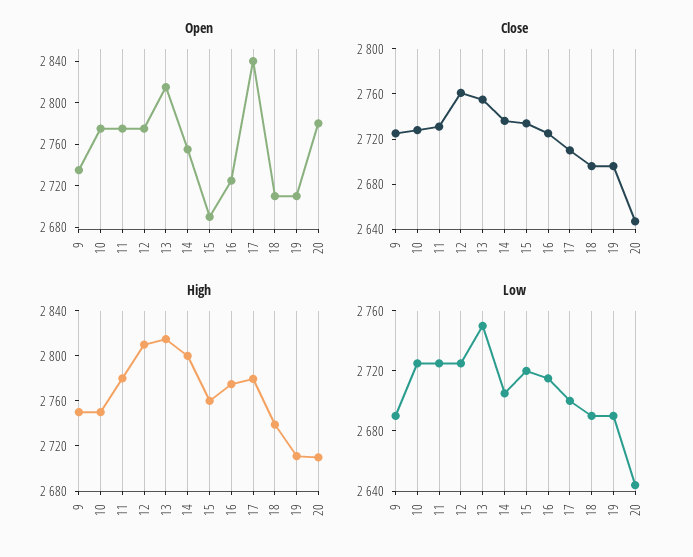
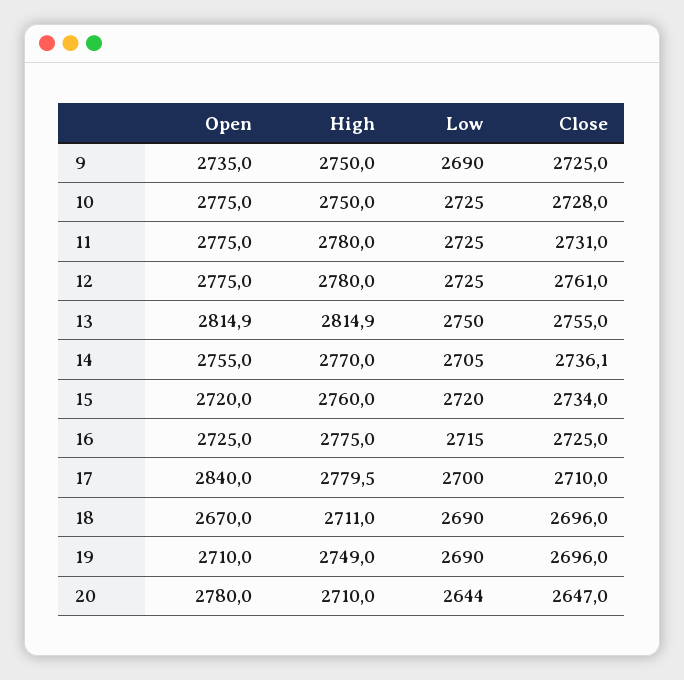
  {
    "Open": {
      "9": 2735,
      "10": 2775,
      "11": 2775,
      "12": 2775,
      "13": 2814.9,
      "14": 2755,
-     "15": 2690,
+     "15": 2720,
      "16": 2725,
      "17": 2840,
-     "18": 2710,
+     "18": 2670,
      "19": 2710,
      "20": 2780
    },
    "Close": {
      "9": 2725,
      "10": 2728,
      "11": 2731,
      "12": 2761,
      "13": 2755,
      "14": 2736.1,
      "15": 2734,
      "16": 2725,
      "17": 2710,
      "18": 2696,
      "19": 2696,
      "20": 2647
    },
    "High": {
      "9": 2750,
      "10": 2750,
      "11": 2780,
-     "12": 2810,
+     "12": 2780,
      "13": 2814.9,
-     "14": 2800,
+     "14": 2770,
      "15": 2760,
      "16": 2775,
      "17": 2779.5,
-     "18": 2740,
+     "18": 2711,
-     "19": 2710,
+     "19": 2749,
      "20": 2710
    },
    "Low": {
      "9": 2690,
      "10": 2725,
      "11": 2725,
      "12": 2725,
      "13": 2750,
      "14": 2705,
      "15": 2720,
      "16": 2715,
      "17": 2700,
      "18": 2690,
      "19": 2690,
      "20": 2644
    }
  }

